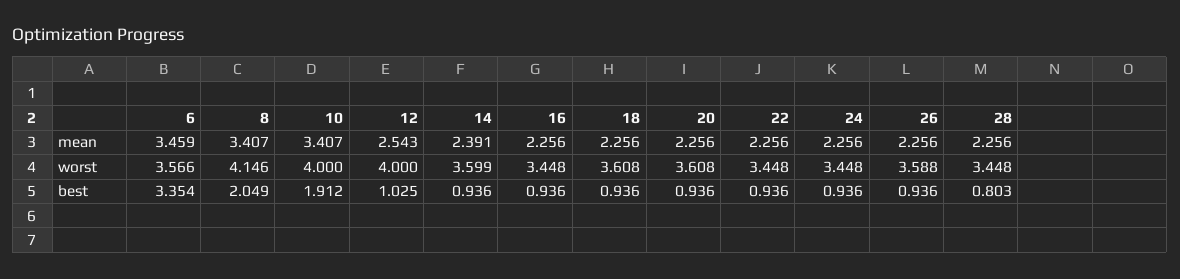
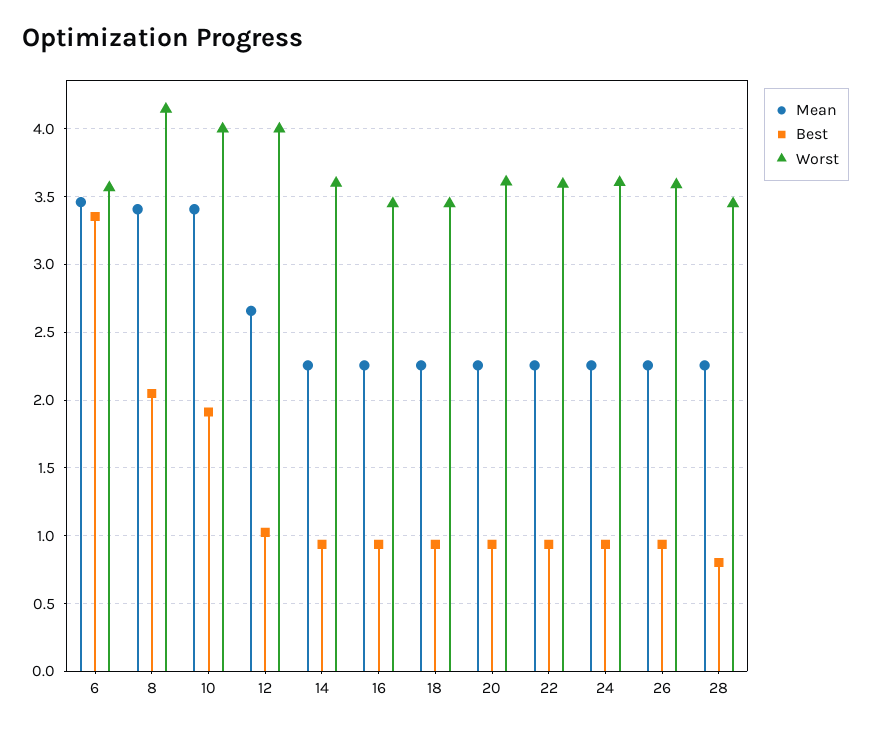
  {
    "mean": {
      "6": 3.459,
      "8": 3.407,
      "10": 3.407,
-     "12": 2.543,
+     "12": 2.65,
-     "14": 2.391,
+     "14": 2.25,
      "16": 2.256,
      "18": 2.256,
      "20": 2.256,
      "22": 2.256,
      "24": 2.256,
      "26": 2.256,
      "28": 2.256
    },
    "worst": {
      "6": 3.566,
      "8": 4.146,
      "10": 4,
      "12": 4,
      "14": 3.599,
      "16": 3.448,
-     "18": 3.608,
+     "18": 3.45,
      "20": 3.608,
-     "22": 3.448,
+     "22": 3.6,
-     "24": 3.448,
+     "24": 3.6,
      "26": 3.588,
      "28": 3.448
    },
    "best": {
      "6": 3.354,
      "8": 2.049,
      "10": 1.912,
      "12": 1.025,
      "14": 0.936,
      "16": 0.936,
      "18": 0.936,
      "20": 0.936,
      "22": 0.936,
      "24": 0.936,
      "26": 0.936,
      "28": 0.803
    }
  }

